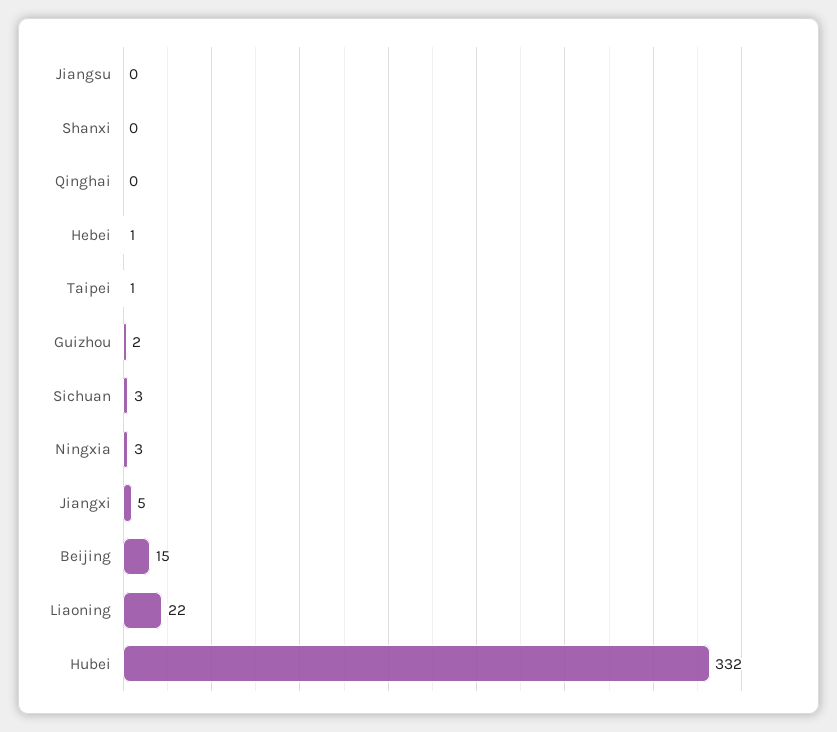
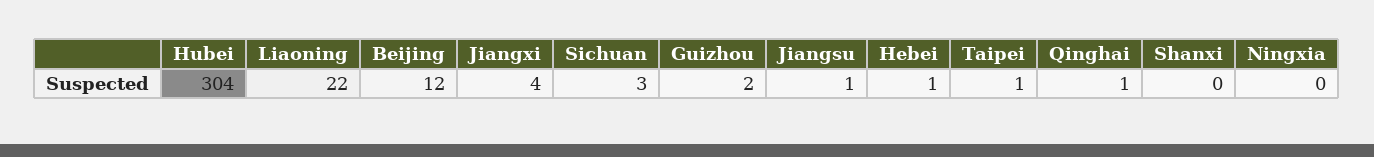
  {
-   "Jiangsu": 0,
+   "Jiangsu": 1,
    "Shanxi": 0,
-   "Qinghai": 0,
+   "Qinghai": 1,
    "Hebei": 1,
    "Taipei": 1,
    "Guizhou": 2,
    "Sichuan": 3,
-   "Ningxia": 3,
+   "Ningxia": 0,
-   "Jiangxi": 5,
+   "Jiangxi": 4,
-   "Beijing": 15,
+   "Beijing": 12,
    "Liaoning": 22,
-   "Hubei": 332
+   "Hubei": 304
  }

